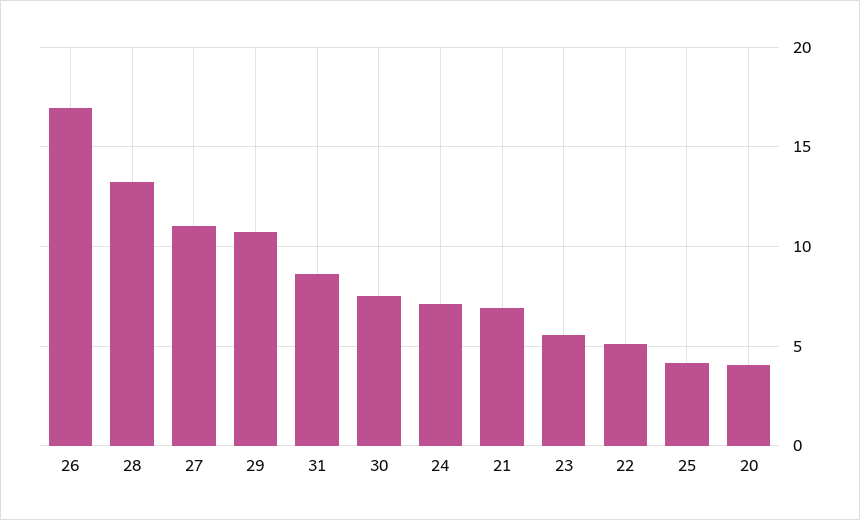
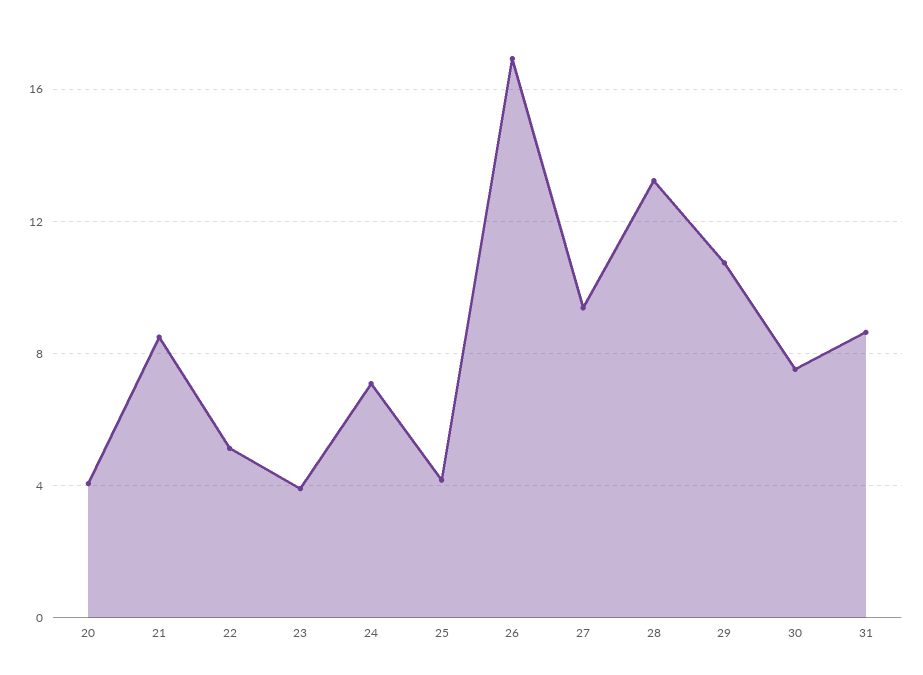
  {
    "26": 17,
    "28": 13,
-   "27": 11,
+   "27": 9.5,
    "29": 10.5,
    "31": 8.5,
    "30": 7.5,
    "24": 7,
-   "21": 7,
+   "21": 8.5,
-   "23": 5.5,
+   "23": 4,
    "22": 5,
    "25": 4,
    "20": 4
  }

